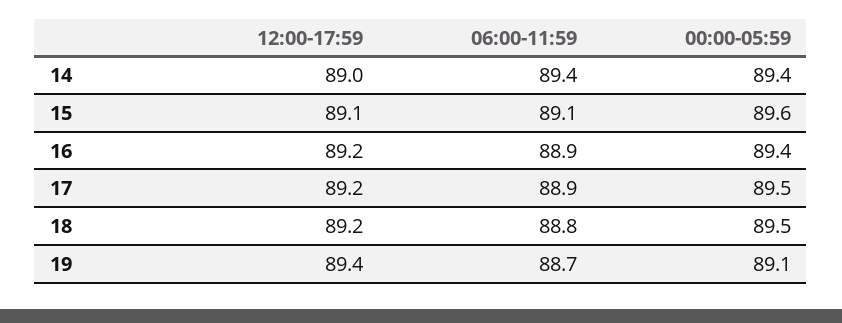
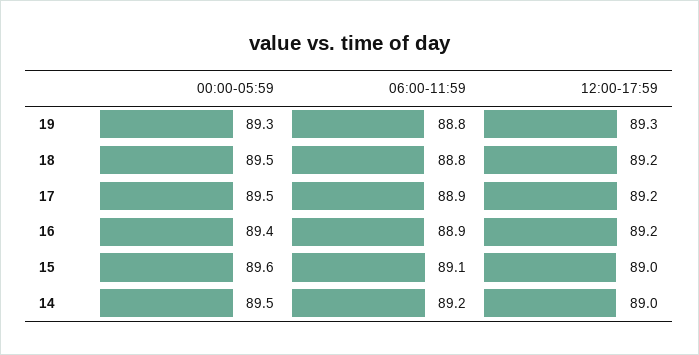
  {
    "12:00-17:59": {
      "14": 89,
-     "15": 89.1,
+     "15": 89,
      "16": 89.2,
      "17": 89.2,
      "18": 89.2,
-     "19": 89.4
+     "19": 89.3
    },
    "06:00-11:59": {
-     "14": 89.4,
+     "14": 89.2,
      "15": 89.1,
      "16": 88.9,
      "17": 88.9,
      "18": 88.8,
-     "19": 88.7
+     "19": 88.8
    },
    "00:00-05:59": {
-     "14": 89.4,
+     "14": 89.5,
      "15": 89.6,
      "16": 89.4,
      "17": 89.5,
      "18": 89.5,
-     "19": 89.1
+     "19": 89.3
    }
  }

